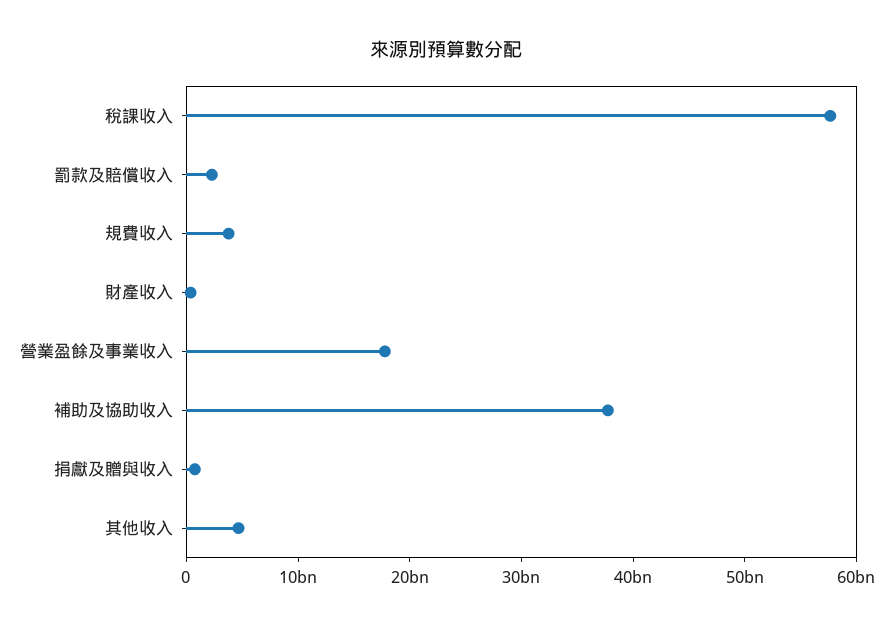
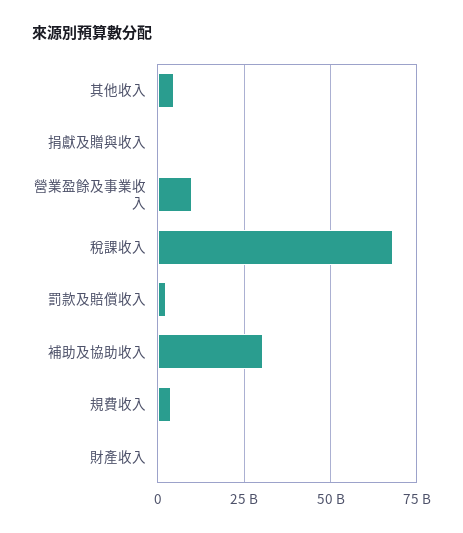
  {
-   "稅課收入": 58000000000,
+   "稅課收入": 67500000000,
    "罰款及賠償收入": 2000000000,
    "規費收入": 4000000000,
    "財產收入": 0,
-   "營業盈餘及事業收入": 18000000000,
+   "營業盈餘及事業收入": 10000000000,
-   "補助及協助收入": 38000000000,
+   "補助及協助收入": 30000000000,
    "捐獻及贈與收入": 0,
    "其他收入": 4000000000
  }

